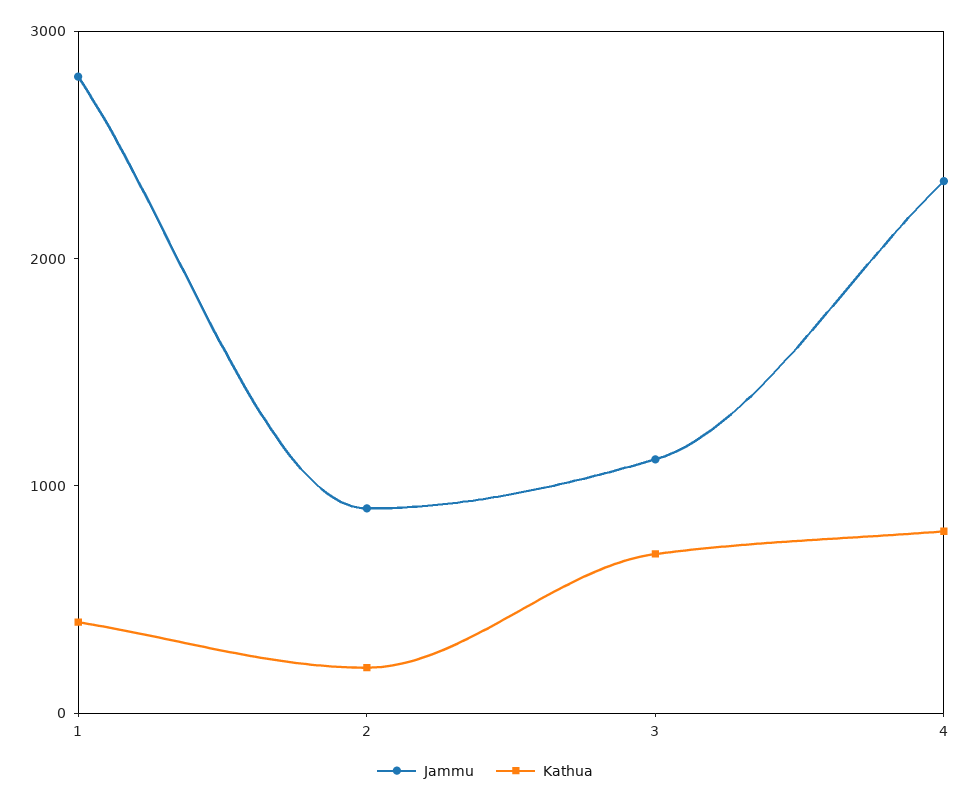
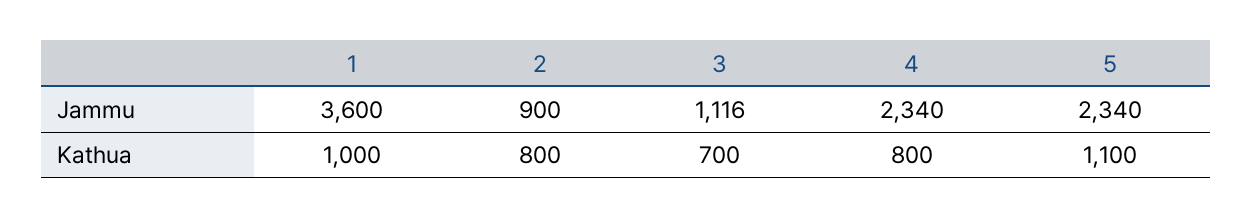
  {
    "Jammu": {
-     "1": 2800,
+     "1": 3600,
      "2": 900,
      "3": 1116,
-     "4": 2340
+     "4": 2340,
+     "5": 2340
    },
    "Kathua": {
-     "1": 400,
+     "1": 1000,
-     "2": 200,
+     "2": 800,
      "3": 700,
-     "4": 800
+     "4": 800,
+     "5": 1100
    }
  }

